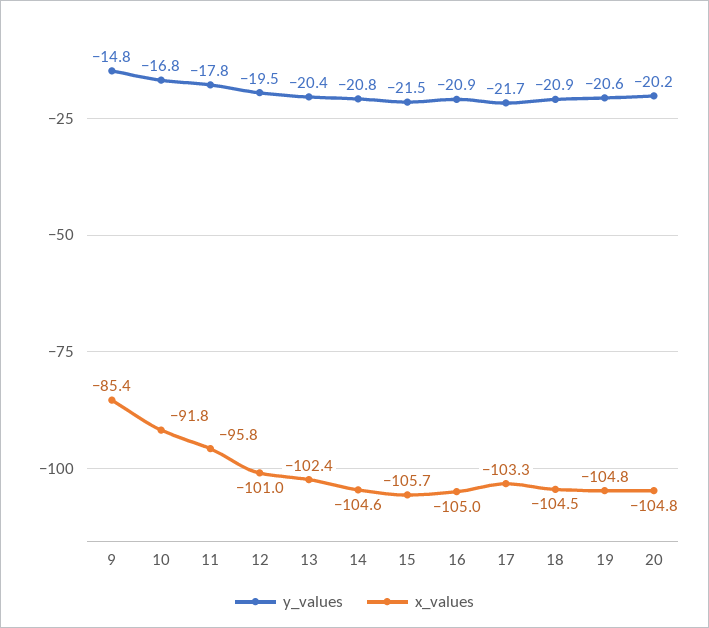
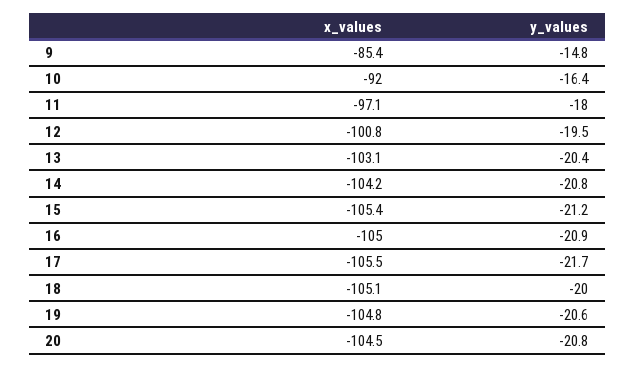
  {
    "y_values": {
      "9": -14.8,
-     "10": -16.8,
+     "10": -16.4,
-     "11": -17.8,
+     "11": -18,
      "12": -19.5,
      "13": -20.4,
      "14": -20.8,
-     "15": -21.5,
+     "15": -21.2,
      "16": -20.9,
      "17": -21.7,
-     "18": -20.9,
+     "18": -20,
      "19": -20.6,
-     "20": -20.2
+     "20": -20.8
    },
    "x_values": {
      "9": -85.4,
-     "10": -91.8,
+     "10": -92,
-     "11": -95.8,
+     "11": -97.1,
-     "12": -101,
+     "12": -100.8,
-     "13": -102.4,
+     "13": -103.1,
-     "14": -104.6,
+     "14": -104.2,
-     "15": -105.7,
+     "15": -105.4,
      "16": -105,
-     "17": -103.3,
+     "17": -105.5,
-     "18": -104.5,
+     "18": -105.1,
      "19": -104.8,
-     "20": -104.8
+     "20": -104.5
    }
  }

